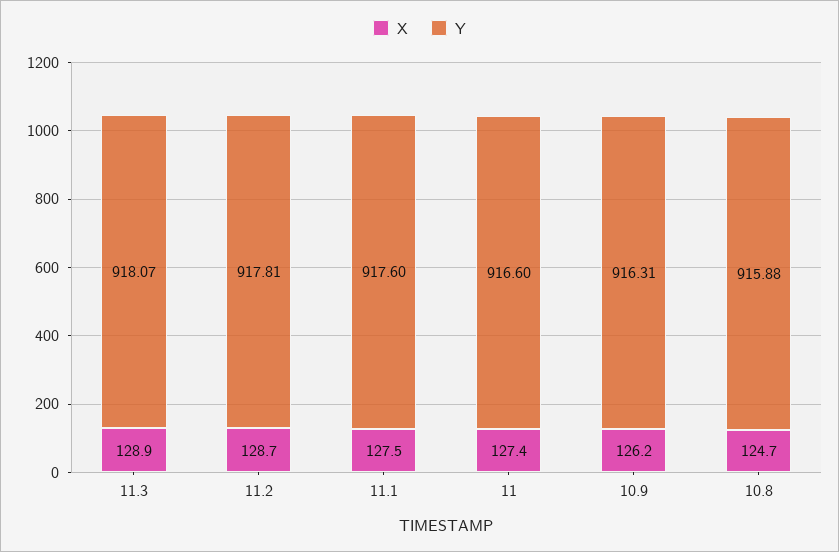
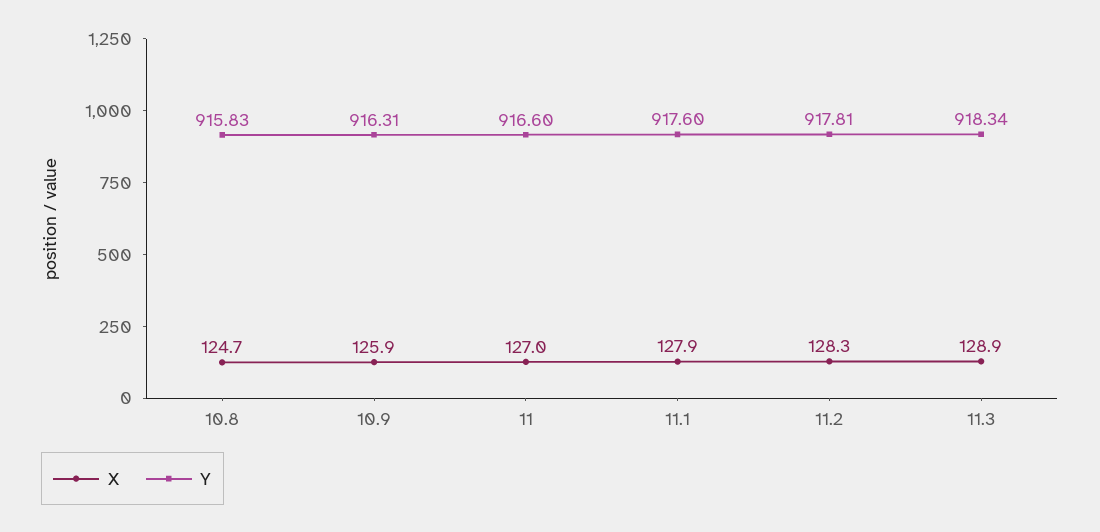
  {
    "X": {
      "11.3": 128.9,
-     "11.2": 128.7,
+     "11.2": 128.3,
-     "11.1": 127.5,
+     "11.1": 127.9,
-     "11": 127.4,
+     "11": 127,
-     "10.9": 126.2,
+     "10.9": 125.9,
      "10.8": 124.7
    },
    "Y": {
-     "11.3": 918.07,
+     "11.3": 918.34,
      "11.2": 917.81,
      "11.1": 917.6,
      "11": 916.6,
      "10.9": 916.31,
-     "10.8": 915.88
+     "10.8": 915.83
    }
  }

